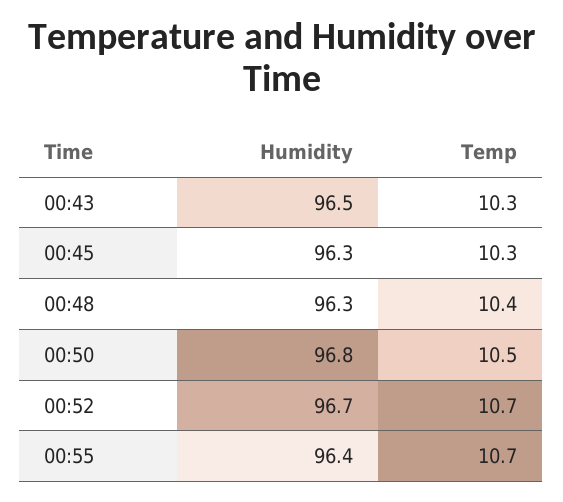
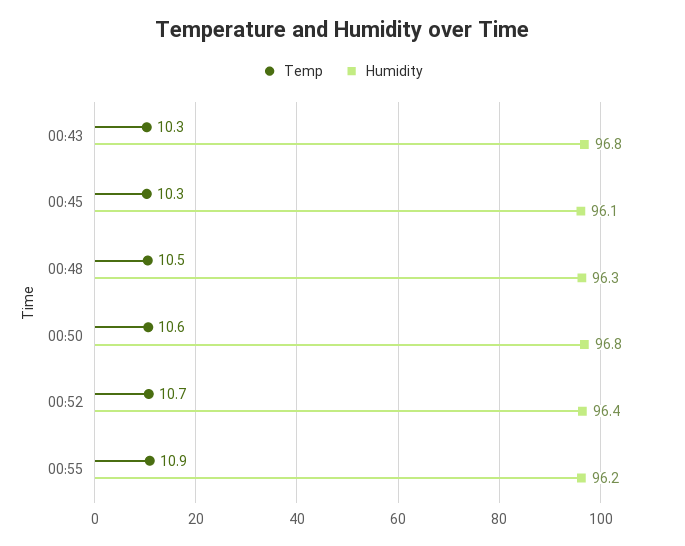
  {
    "Humidity": {
-     "00:43": 96.5,
+     "00:43": 96.8,
-     "00:45": 96.3,
+     "00:45": 96.1,
      "00:48": 96.3,
      "00:50": 96.8,
-     "00:52": 96.7,
+     "00:52": 96.4,
-     "00:55": 96.4
+     "00:55": 96.2
    },
    "Temp": {
      "00:43": 10.3,
      "00:45": 10.3,
-     "00:48": 10.4,
+     "00:48": 10.5,
-     "00:50": 10.5,
+     "00:50": 10.6,
      "00:52": 10.7,
-     "00:55": 10.7
+     "00:55": 10.9
    }
  }

